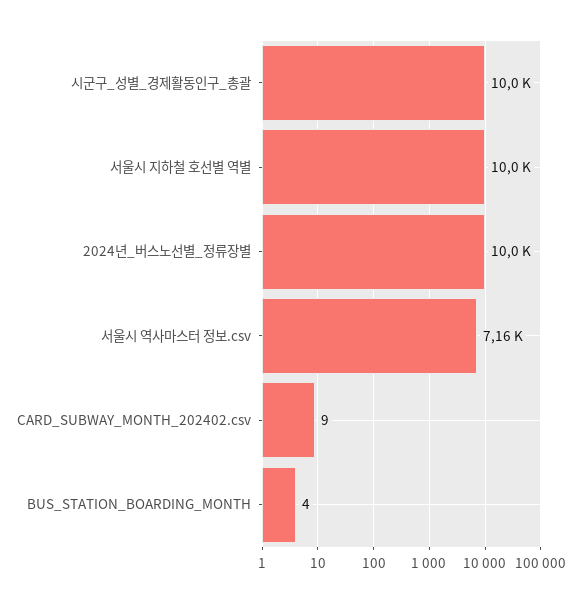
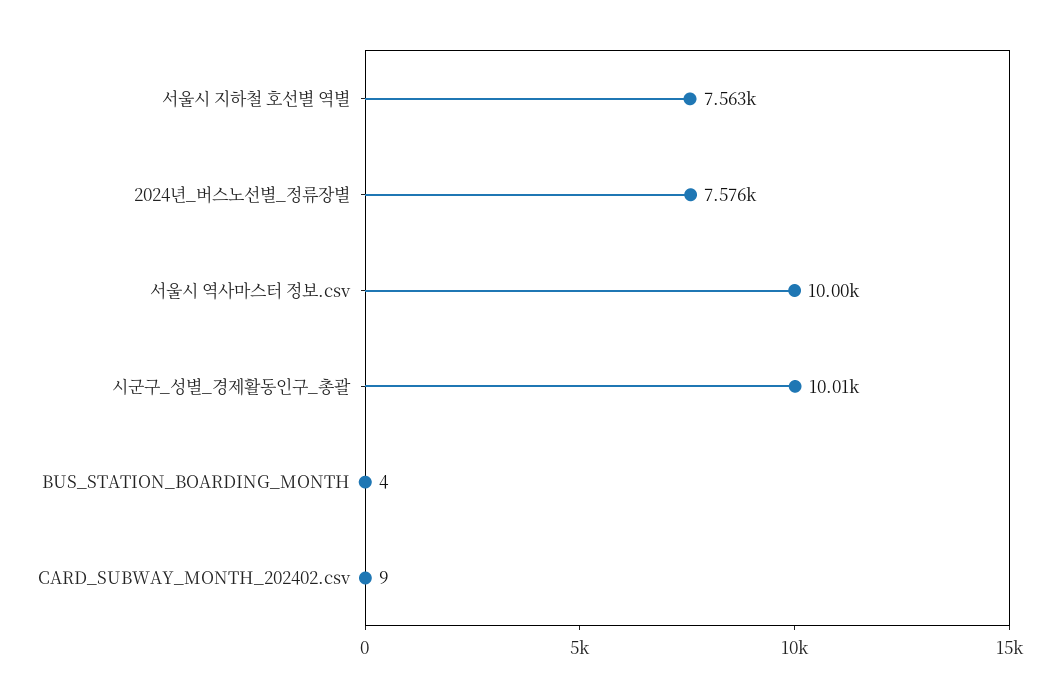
  {
    "시군구_성별_경제활동인구_총괄": 10010,
-   "서울시 지하철 호선별 역별": 10000,
+   "서울시 지하철 호선별 역별": 7563,
-   "2024년_버스노선별_정류장별": 10000,
+   "2024년_버스노선별_정류장별": 7576,
-   "서울시 역사마스터 정보.csv": 7160,
+   "서울시 역사마스터 정보.csv": 10000,
    "CARD_SUBWAY_MONTH_202402.csv": 9,
    "BUS_STATION_BOARDING_MONTH": 4
  }

